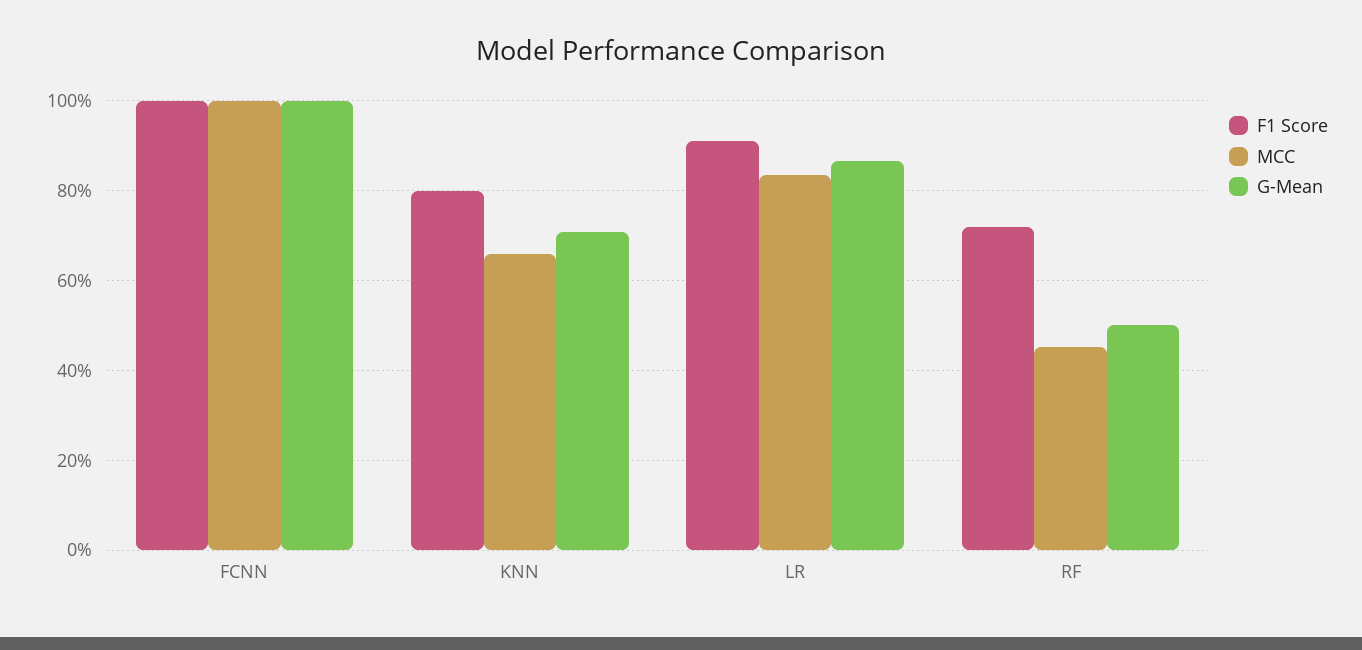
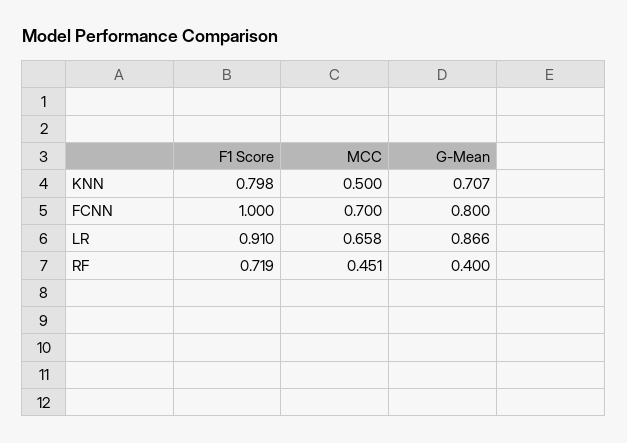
  {
    "F1 Score": {
      "FCNN": 1,
      "KNN": 0.798,
      "LR": 0.91,
      "RF": 0.719
    },
    "MCC": {
-     "FCNN": 1,
+     "FCNN": 0.7,
-     "KNN": 0.66,
+     "KNN": 0.5,
-     "LR": 0.84,
+     "LR": 0.658,
      "RF": 0.451
    },
    "G-Mean": {
-     "FCNN": 1,
+     "FCNN": 0.8,
      "KNN": 0.707,
      "LR": 0.866,
-     "RF": 0.5
+     "RF": 0.4
    }
  }

